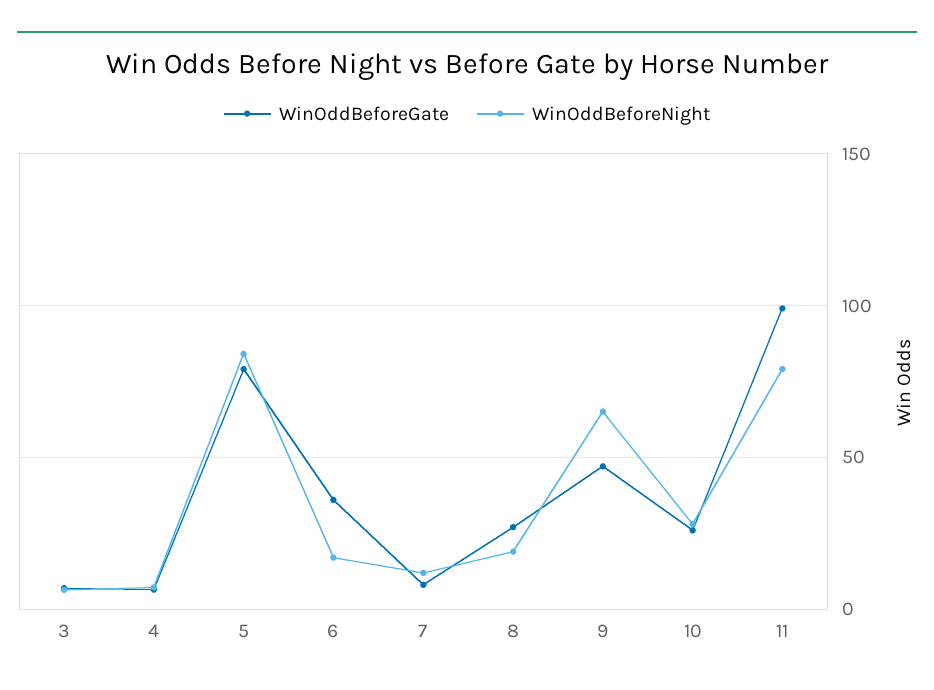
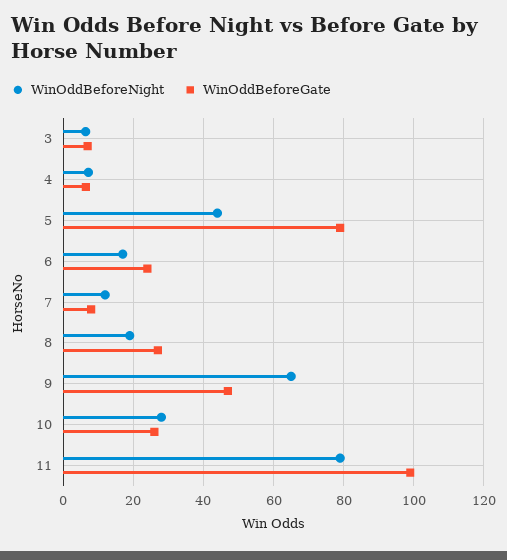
  {
    "WinOddBeforeGate": {
      "3": 8,
      "4": 6,
      "5": 80,
-     "6": 35,
+     "6": 24,
      "7": 8,
      "8": 28,
      "9": 48,
      "10": 26,
      "11": 100
    },
    "WinOddBeforeNight": {
      "3": 6,
      "4": 8,
-     "5": 85,
+     "5": 44,
      "6": 18,
      "7": 12,
      "8": 20,
      "9": 66,
      "10": 28,
      "11": 80
    }
  }

